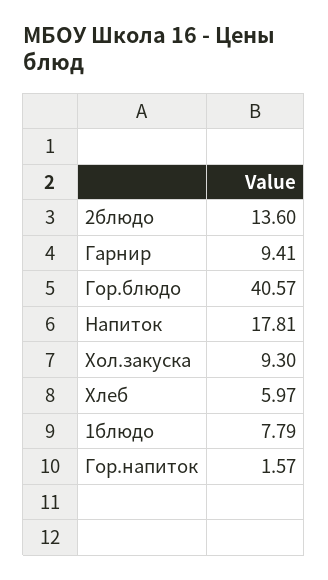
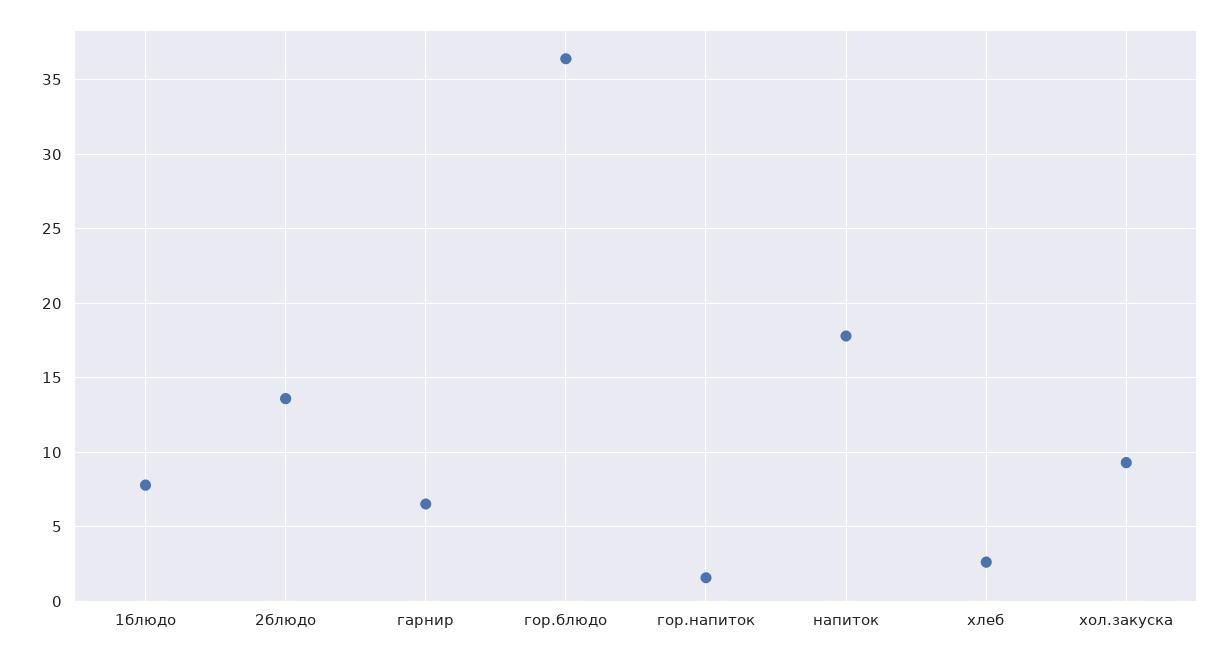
  {
    "2блюдо": 13.6,
-   "Гарнир": 9.41,
+   "Гарнир": 6.5,
-   "Гор.блюдо": 40.57,
+   "Гор.блюдо": 36.5,
    "Напиток": 17.81,
    "Хол.закуска": 9.3,
-   "Хлеб": 5.97,
+   "Хлеб": 2.5,
    "1блюдо": 7.79,
    "Гор.напиток": 1.57
  }

